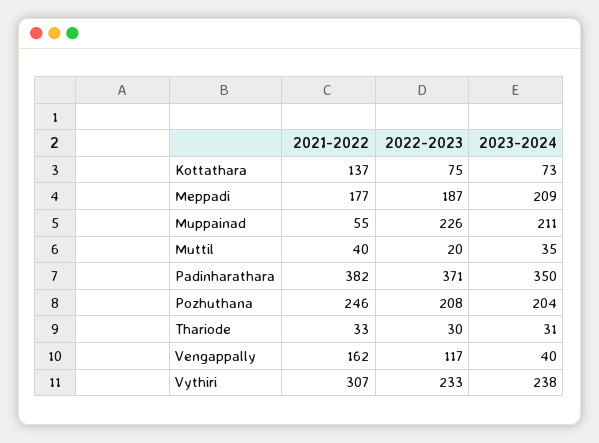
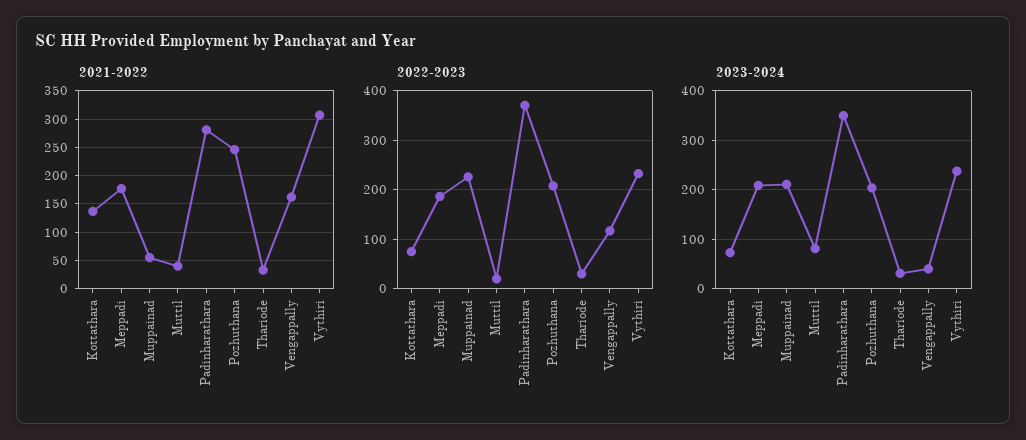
  {
    "2021-2022": {
      "Kottathara": 137,
      "Meppadi": 177,
      "Muppainad": 55,
      "Muttil": 40,
-     "Padinharathara": 382,
+     "Padinharathara": 275,
      "Pozhuthana": 246,
      "Thariode": 33,
      "Vengappally": 162,
      "Vythiri": 307
    },
    "2022-2023": {
      "Kottathara": 75,
      "Meppadi": 187,
      "Muppainad": 226,
      "Muttil": 20,
      "Padinharathara": 371,
      "Pozhuthana": 208,
      "Thariode": 30,
      "Vengappally": 117,
      "Vythiri": 233
    },
    "2023-2024": {
      "Kottathara": 73,
      "Meppadi": 209,
      "Muppainad": 211,
-     "Muttil": 35,
+     "Muttil": 80,
      "Padinharathara": 350,
      "Pozhuthana": 204,
      "Thariode": 31,
      "Vengappally": 40,
      "Vythiri": 238
    }
  }

